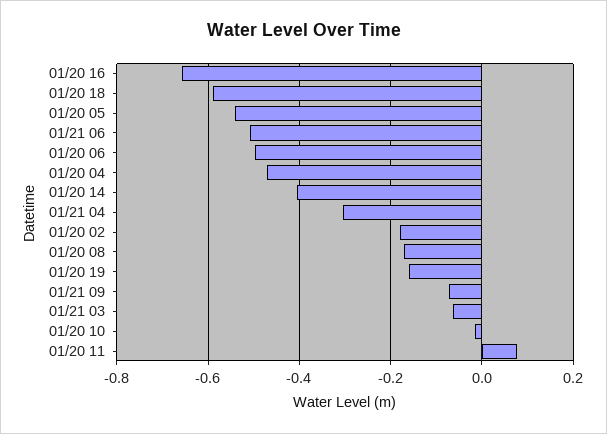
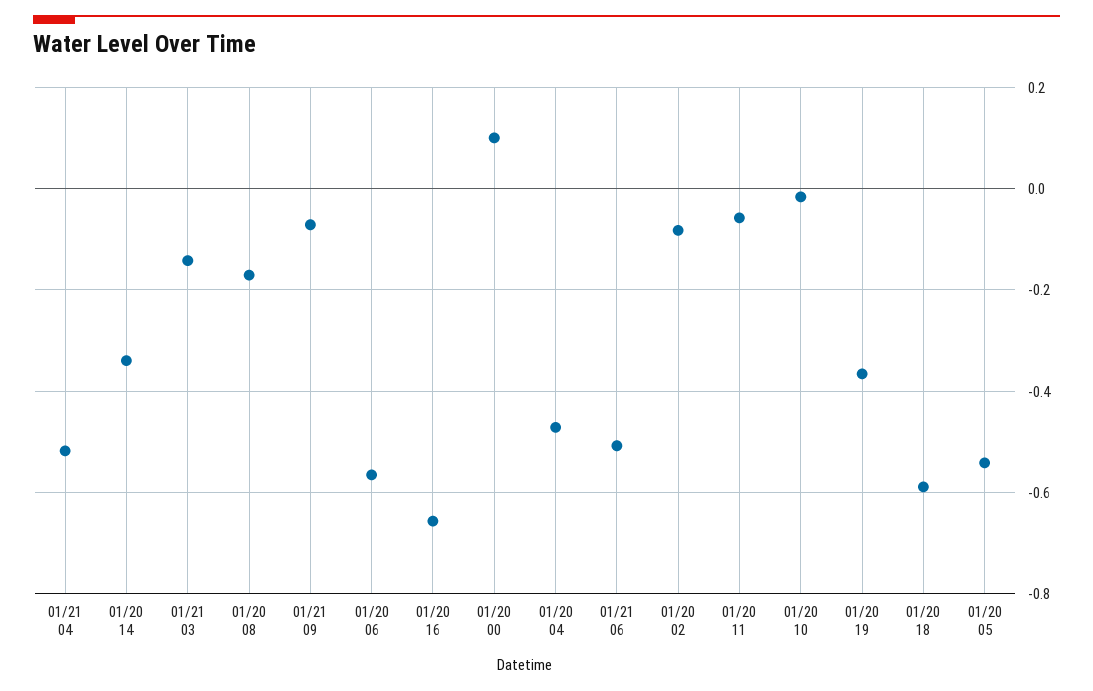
  {
    "01/20 16": -0.66,
    "01/20 18": -0.58,
    "01/20 05": -0.54,
    "01/21 06": -0.5,
-   "01/20 06": -0.5,
+   "01/20 06": -0.56,
    "01/20 04": -0.48,
-   "01/20 14": -0.4,
+   "01/20 14": -0.34,
-   "01/21 04": -0.3,
+   "01/21 04": -0.52,
-   "01/20 02": -0.18,
+   "01/20 02": -0.08,
    "01/20 08": -0.18,
-   "01/20 19": -0.16,
+   "01/20 19": -0.36,
    "01/21 09": -0.08,
-   "01/21 03": -0.06,
+   "01/21 03": -0.14,
    "01/20 10": -0.02,
-   "01/20 11": 0.08
+   "01/20 11": -0.06,
+   "01/20 00": 0.1
  }

